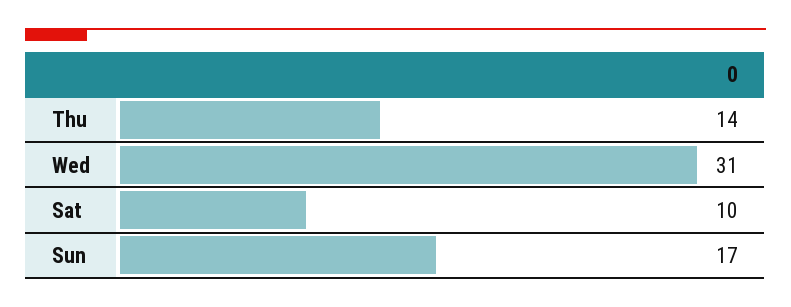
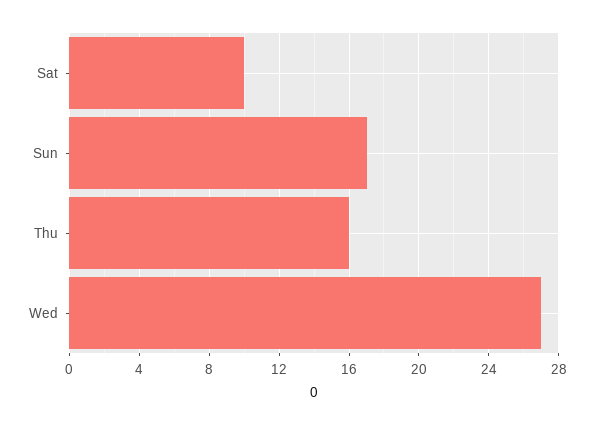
  {
-   "Thu": 14,
+   "Thu": 16,
-   "Wed": 31,
+   "Wed": 27,
    "Sat": 10,
    "Sun": 17
  }

